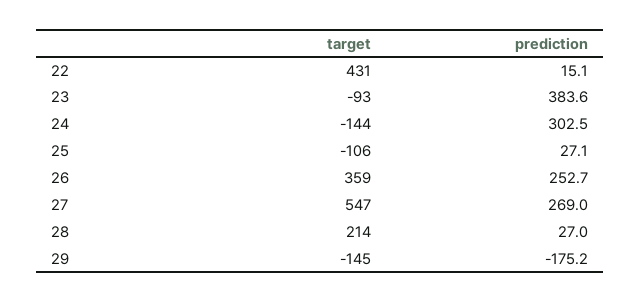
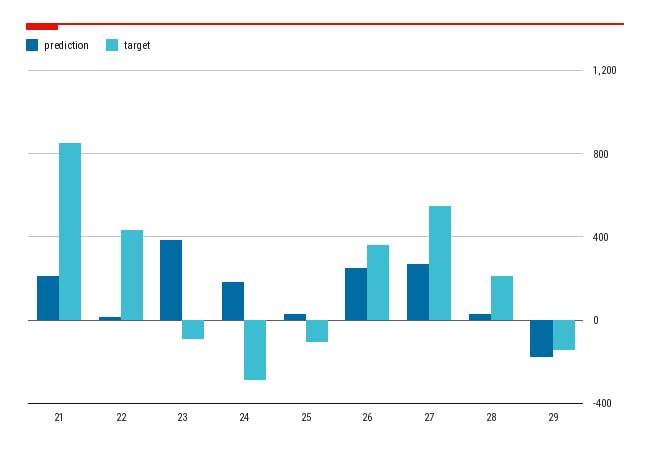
  {
    "target": {
      "22": 431,
      "23": -93,
-     "24": -144,
+     "24": -300,
      "25": -106,
      "26": 359,
      "27": 547,
      "28": 214,
-     "29": -145
+     "29": -145,
+     "21": 850
    },
    "prediction": {
      "22": 15.1,
      "23": 383.6,
-     "24": 302.5,
+     "24": 200,
      "25": 27.1,
      "26": 252.7,
      "27": 269,
      "28": 27,
-     "29": -175.2
+     "29": -175.2,
+     "21": 200
    }
  }

